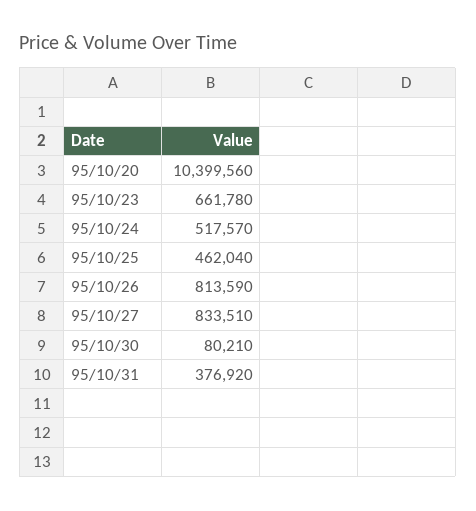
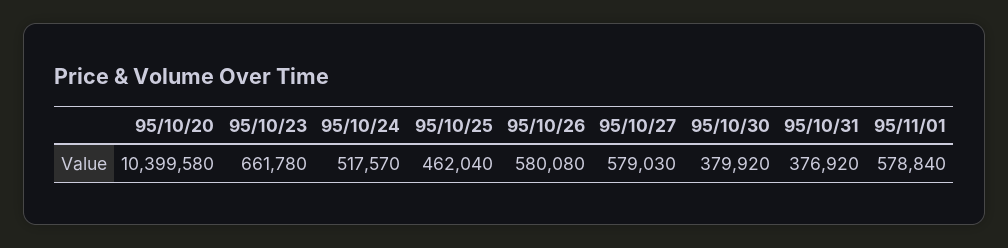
  {
-   "95/10/20": 10399560,
+   "95/10/20": 10399580,
    "95/10/23": 661780,
    "95/10/24": 517570,
    "95/10/25": 462040,
-   "95/10/26": 813590,
+   "95/10/26": 580080,
-   "95/10/27": 833510,
+   "95/10/27": 579030,
-   "95/10/30": 80210,
+   "95/10/30": 379920,
-   "95/10/31": 376920
+   "95/10/31": 376920,
+   "95/11/01": 578840
  }

